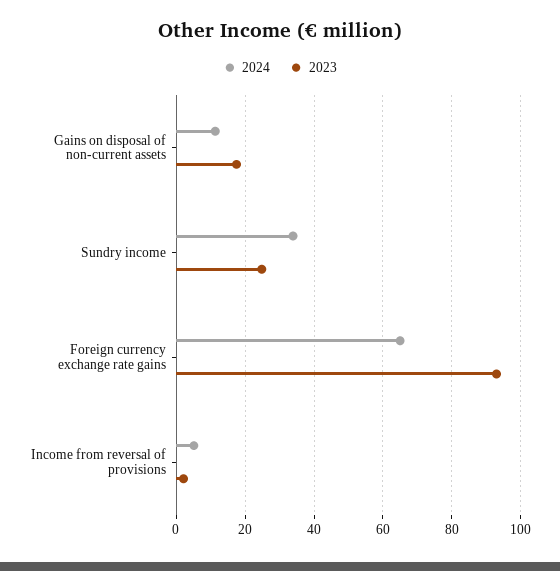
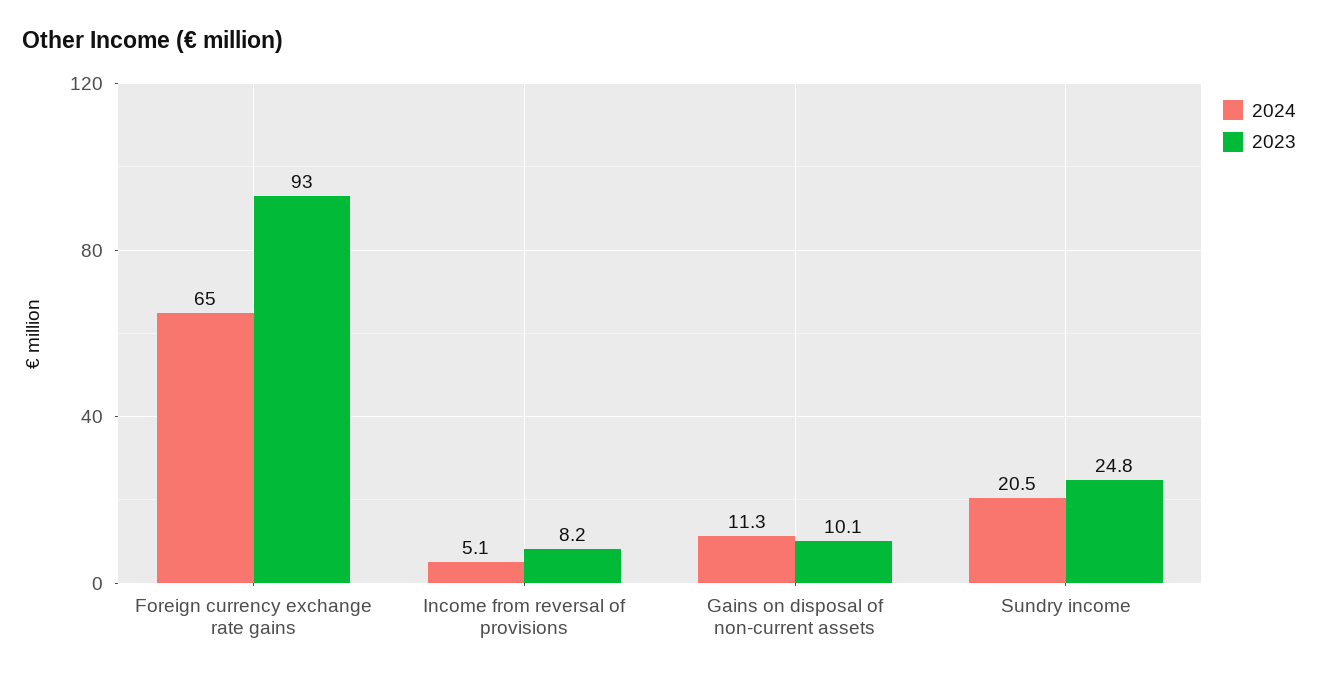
  {
    "2024": {
      "Gains on disposal of non-current assets": 11.3,
-     "Sundry income": 34,
+     "Sundry income": 20.5,
      "Foreign currency exchange rate gains": 65,
      "Income from reversal of provisions": 5.1
    },
    "2023": {
-     "Gains on disposal of non-current assets": 18,
+     "Gains on disposal of non-current assets": 10.1,
      "Sundry income": 24.8,
      "Foreign currency exchange rate gains": 93,
-     "Income from reversal of provisions": 2
+     "Income from reversal of provisions": 8.2
    }
  }

